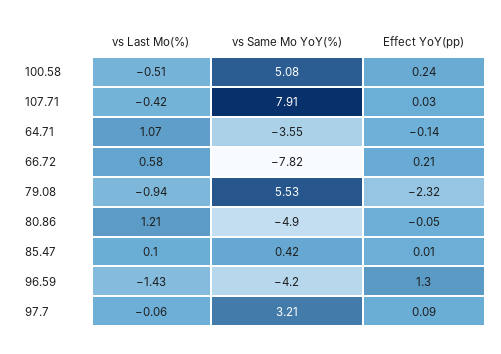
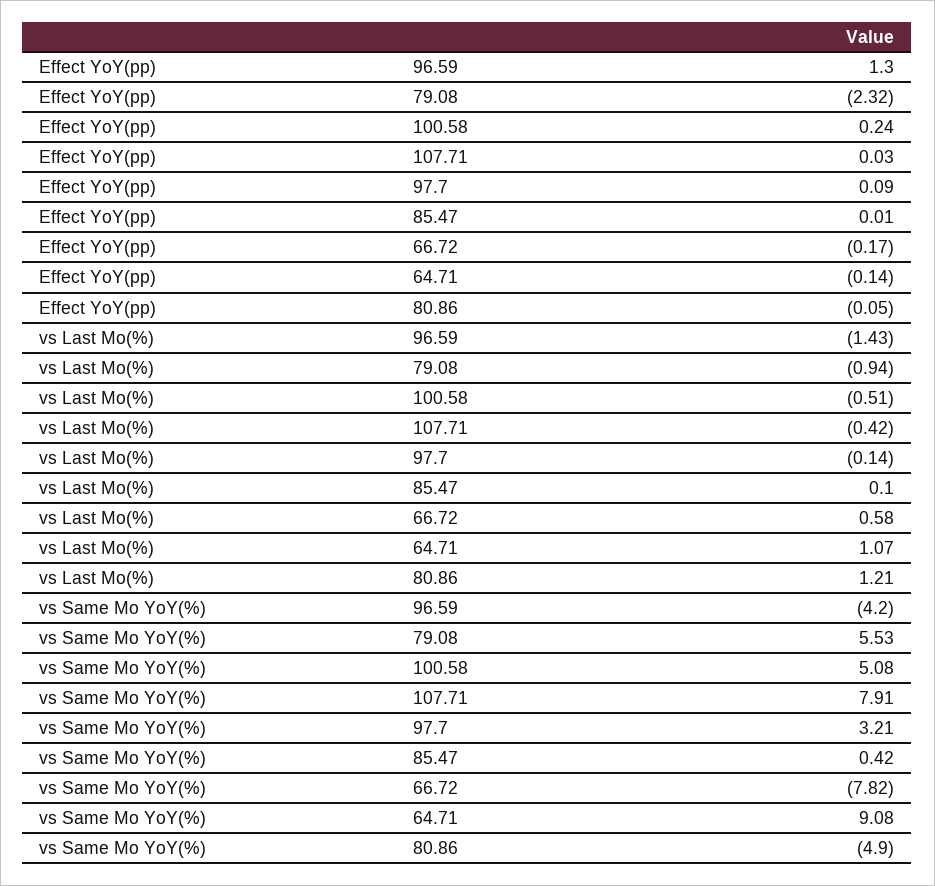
  {
    "vs Last Mo(%)": {
      "100.58": -0.51,
      "107.71": -0.42,
      "64.71": 1.07,
      "66.72": 0.58,
      "79.08": -0.94,
      "80.86": 1.21,
      "85.47": 0.1,
      "96.59": -1.43,
-     "97.7": -0.06
+     "97.7": -0.14
    },
    "vs Same Mo YoY(%)": {
      "100.58": 5.08,
      "107.71": 7.91,
-     "64.71": -3.55,
+     "64.71": 9.08,
      "66.72": -7.82,
      "79.08": 5.53,
      "80.86": -4.9,
      "85.47": 0.42,
      "96.59": -4.2,
      "97.7": 3.21
    },
    "Effect YoY(pp)": {
      "100.58": 0.24,
      "107.71": 0.03,
      "64.71": -0.14,
-     "66.72": 0.21,
+     "66.72": -0.17,
      "79.08": -2.32,
      "80.86": -0.05,
      "85.47": 0.01,
      "96.59": 1.3,
      "97.7": 0.09
    }
  }

